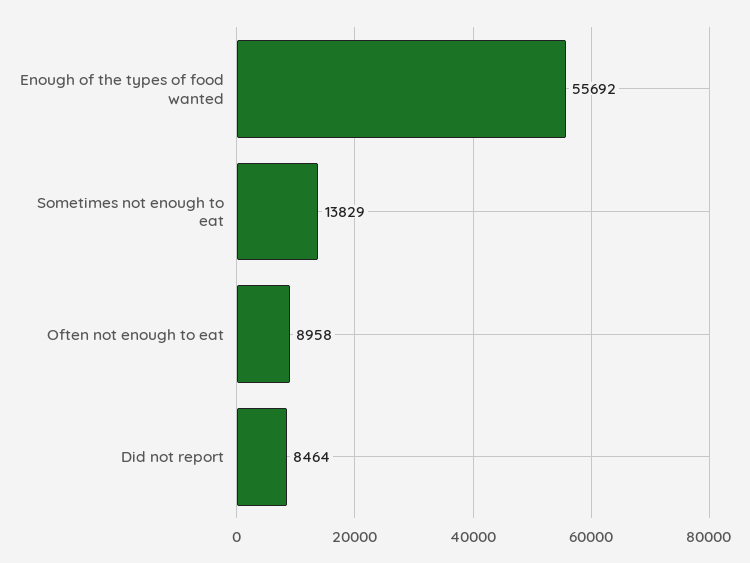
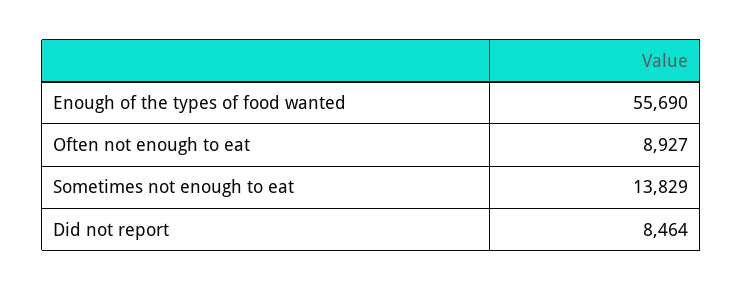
  {
-   "Enough of the types of food wanted": 55692,
+   "Enough of the types of food wanted": 55690,
    "Sometimes not enough to eat": 13829,
-   "Often not enough to eat": 8958,
+   "Often not enough to eat": 8927,
    "Did not report": 8464
  }

